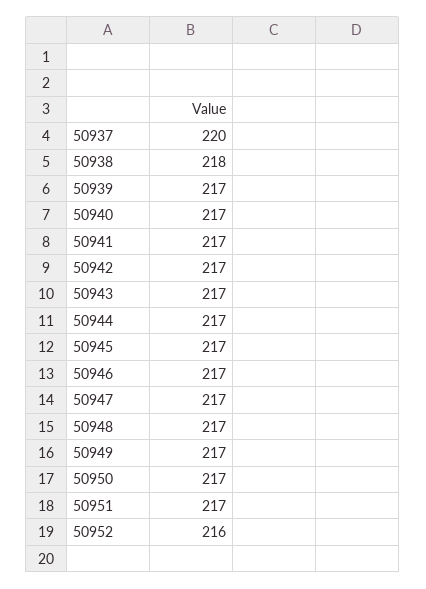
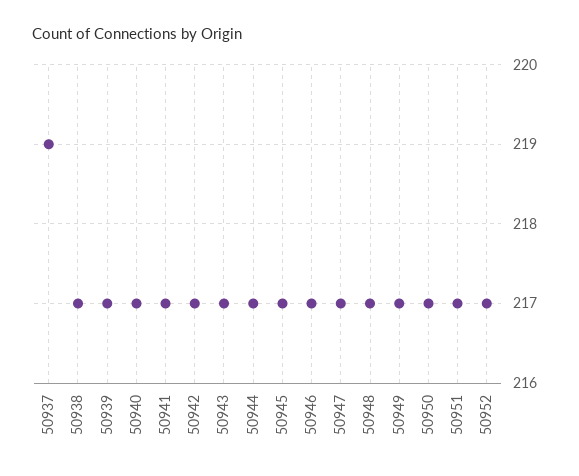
  {
-   "50937": 220,
+   "50937": 219,
-   "50938": 218,
+   "50938": 217,
    "50939": 217,
    "50940": 217,
    "50941": 217,
    "50942": 217,
    "50943": 217,
    "50944": 217,
    "50945": 217,
    "50946": 217,
    "50947": 217,
    "50948": 217,
    "50949": 217,
    "50950": 217,
    "50951": 217,
-   "50952": 216
+   "50952": 217
  }

